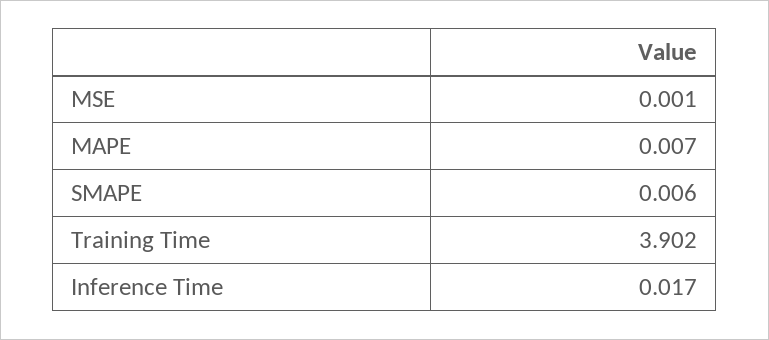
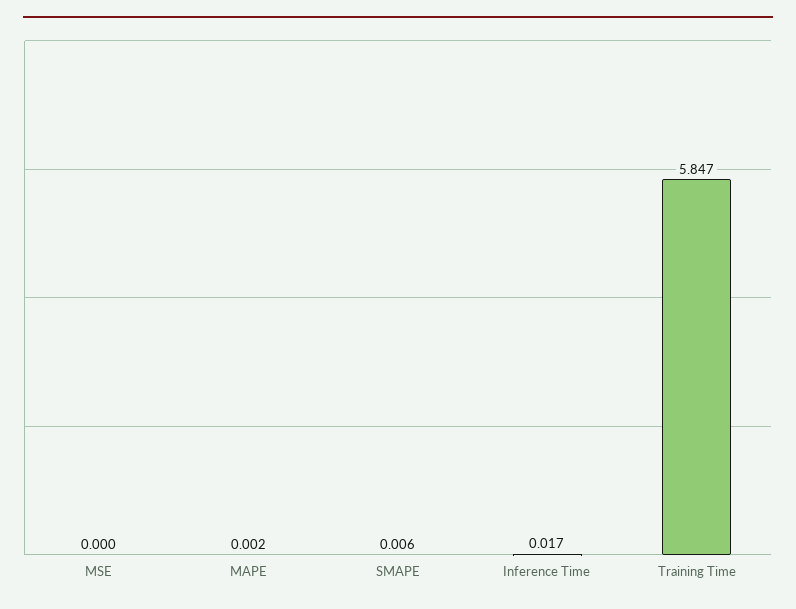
  {
-   "MSE": 0.001,
+   "MSE": 0,
-   "MAPE": 0.007,
+   "MAPE": 0.002,
    "SMAPE": 0.006,
-   "Training Time": 3.902,
+   "Training Time": 5.847,
    "Inference Time": 0.017
  }

